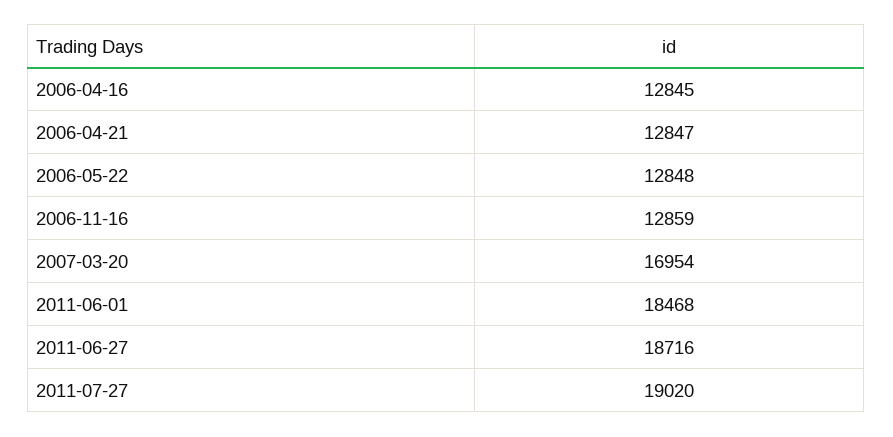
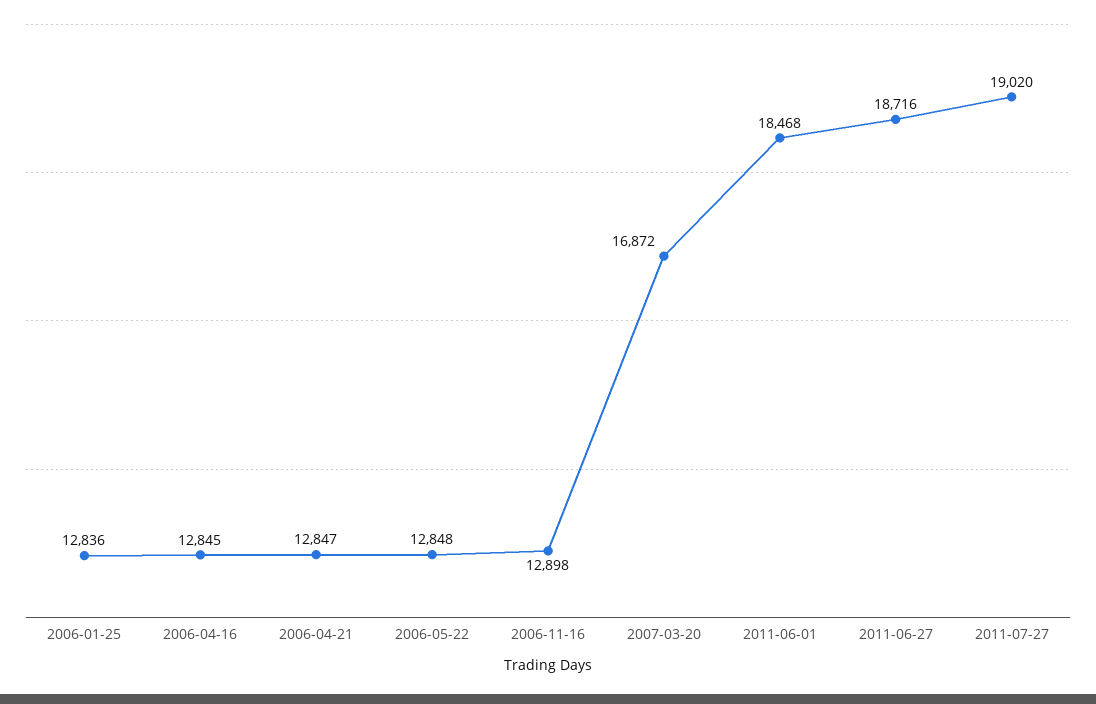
  {
    "2006-04-16": 12845,
    "2006-04-21": 12847,
    "2006-05-22": 12848,
-   "2006-11-16": 12859,
+   "2006-11-16": 12898,
-   "2007-03-20": 16954,
+   "2007-03-20": 16872,
    "2011-06-01": 18468,
    "2011-06-27": 18716,
-   "2011-07-27": 19020
+   "2011-07-27": 19020,
+   "2006-01-25": 12836
  }

